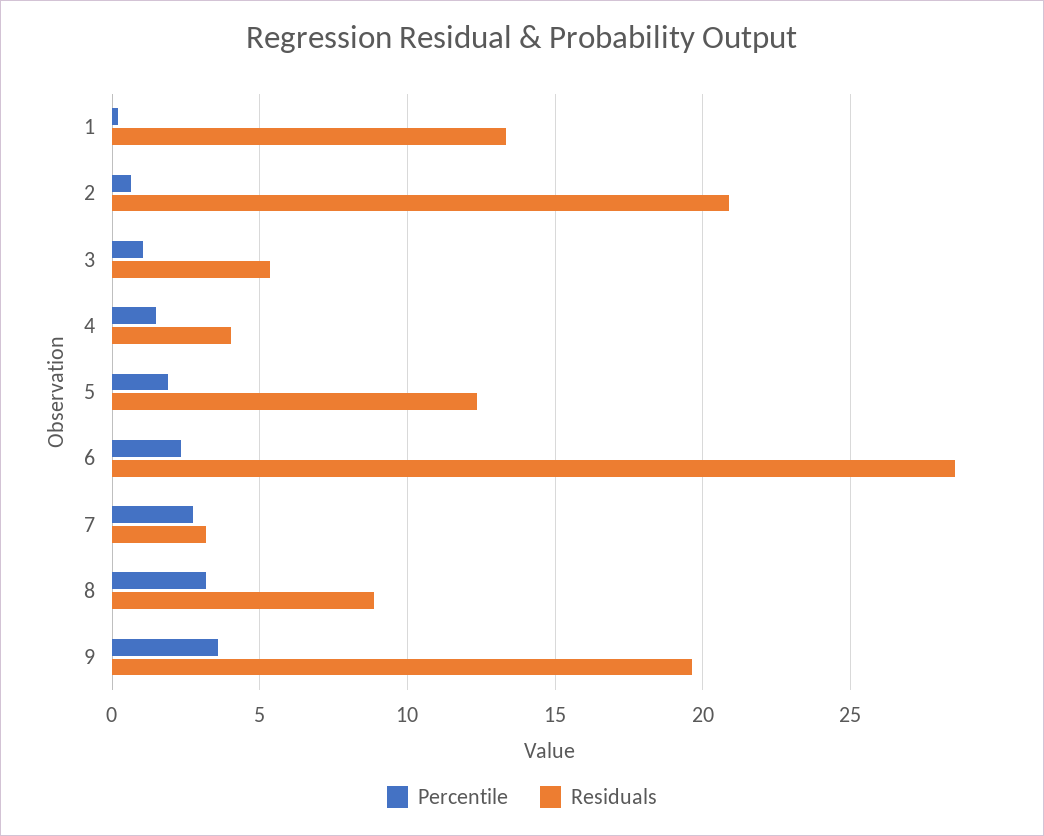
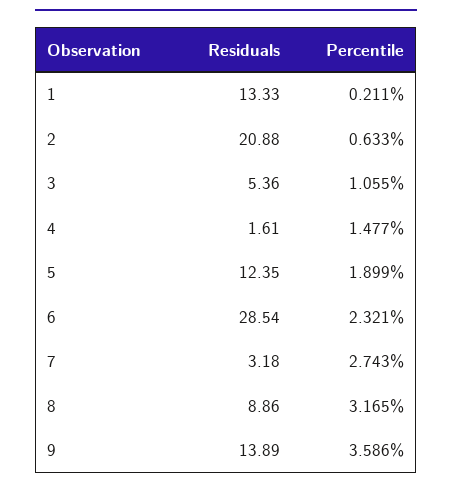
  {
    "Percentile": {
      "1": 0.211,
      "2": 0.633,
      "3": 1.055,
      "4": 1.477,
      "5": 1.899,
      "6": 2.321,
      "7": 2.743,
      "8": 3.165,
      "9": 3.586
    },
    "Residuals": {
      "1": 13.33,
      "2": 20.88,
      "3": 5.36,
-     "4": 4,
+     "4": 1.61,
      "5": 12.35,
      "6": 28.54,
      "7": 3.18,
      "8": 8.86,
-     "9": 19.5
+     "9": 13.89
    }
  }

